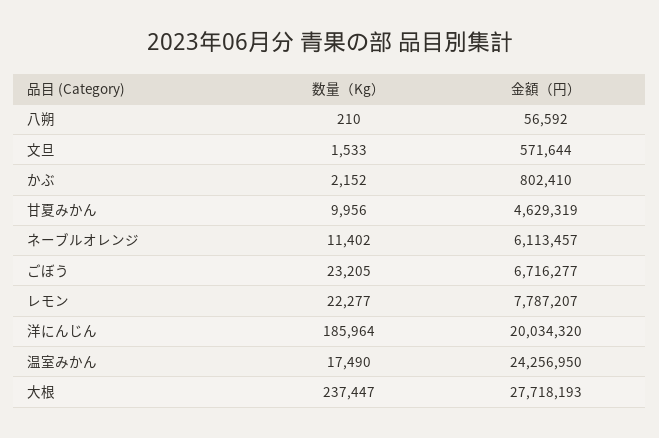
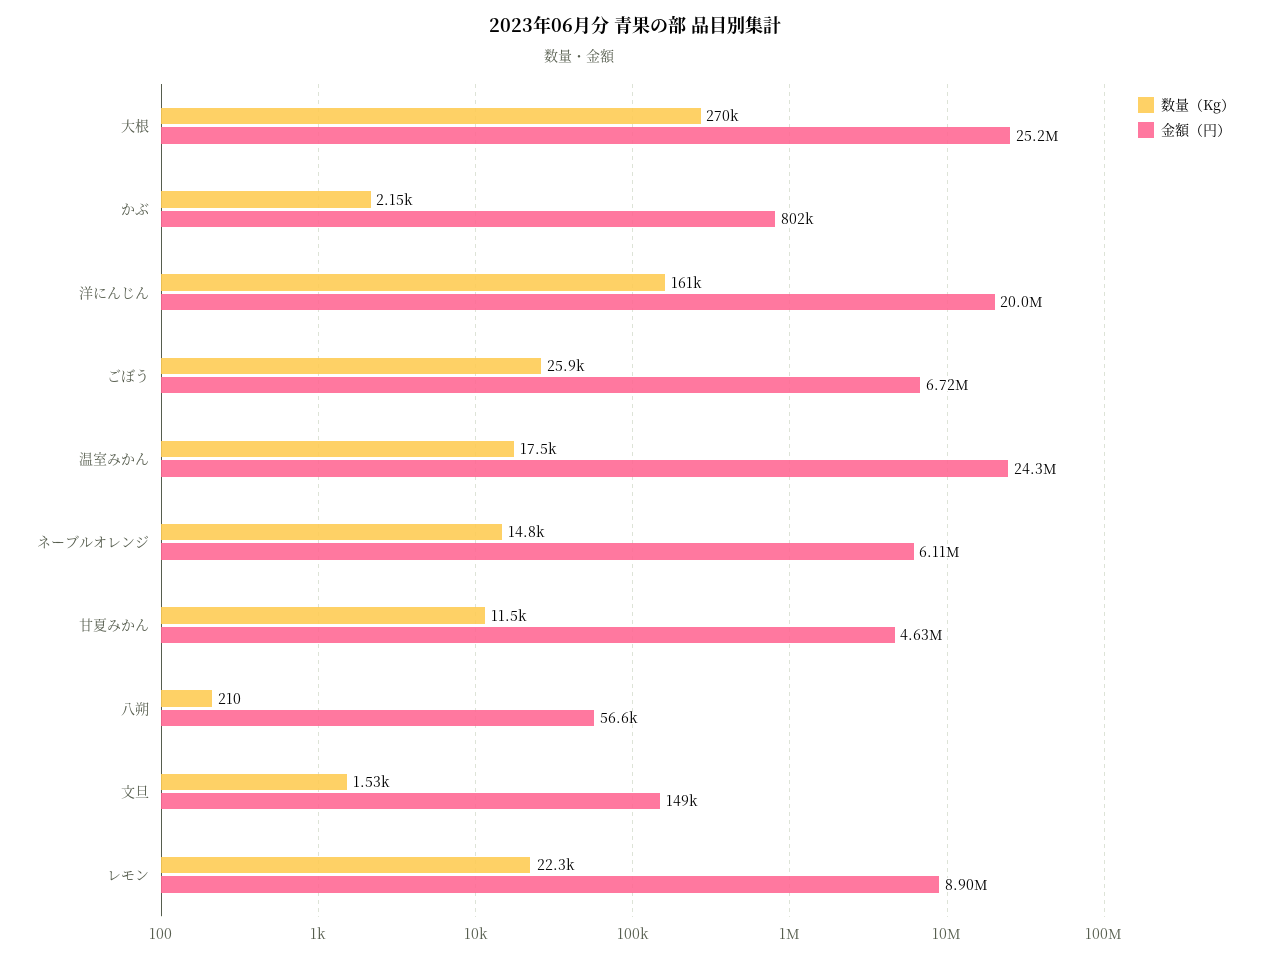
  {
    "数量（Kg）": {
      "八朔": 210,
      "文旦": 1533,
      "かぶ": 2152,
-     "甘夏みかん": 9956,
+     "甘夏みかん": 11500,
-     "ネーブルオレンジ": 11402,
+     "ネーブルオレンジ": 14800,
-     "ごぼう": 23205,
+     "ごぼう": 25900,
      "レモン": 22277,
-     "洋にんじん": 185964,
+     "洋にんじん": 161000,
      "温室みかん": 17490,
-     "大根": 237447
+     "大根": 270000
    },
    "金額（円）": {
      "八朔": 56592,
-     "文旦": 571644,
+     "文旦": 149000,
      "かぶ": 802410,
      "甘夏みかん": 4629319,
      "ネーブルオレンジ": 6113457,
      "ごぼう": 6716277,
-     "レモン": 7787207,
+     "レモン": 8900000,
      "洋にんじん": 20034320,
      "温室みかん": 24256950,
-     "大根": 27718193
+     "大根": 25200000
    }
  }

